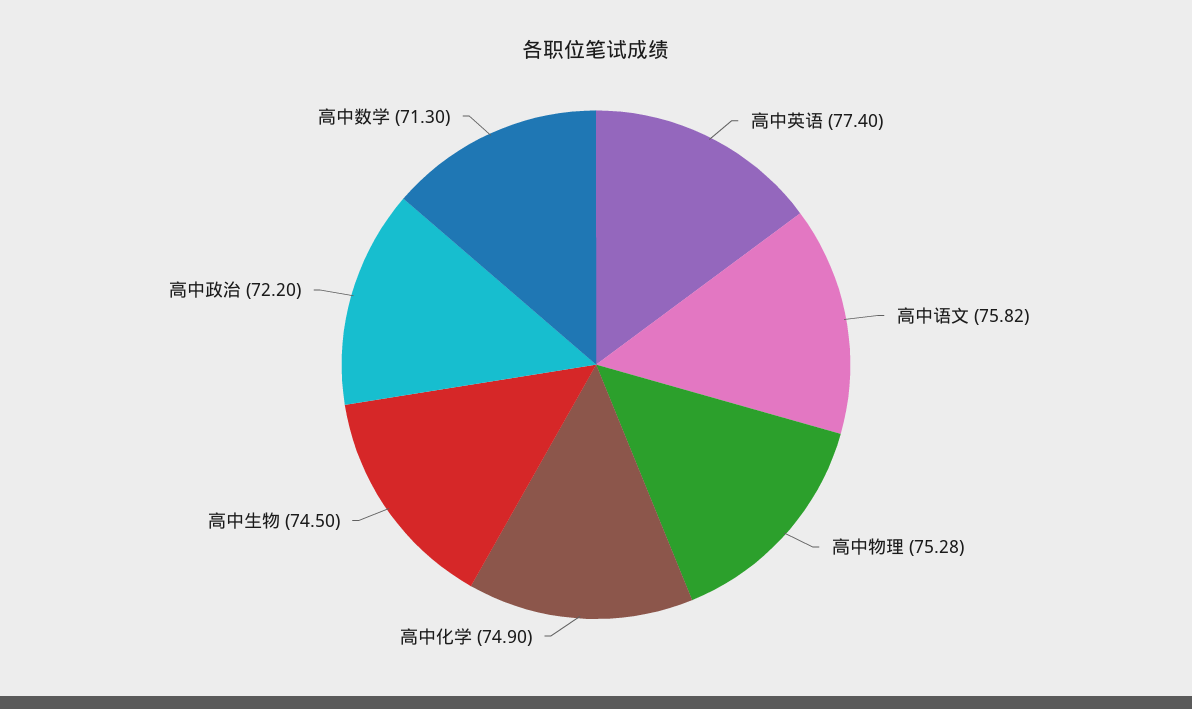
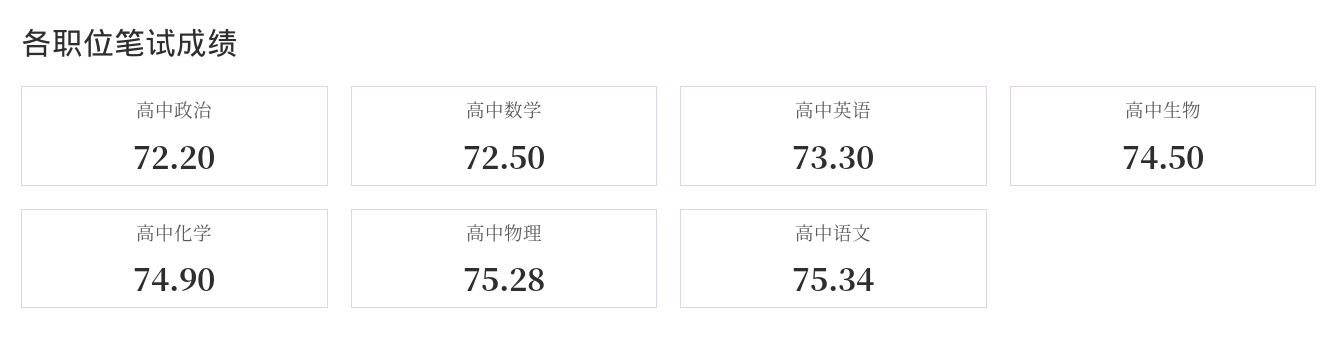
  {
-   "高中英语": 77.4,
+   "高中英语": 73.3,
-   "高中语文": 75.82,
+   "高中语文": 75.34,
    "高中物理": 75.28,
    "高中化学": 74.9,
    "高中生物": 74.5,
    "高中政治": 72.2,
-   "高中数学": 71.3
+   "高中数学": 72.5
  }

